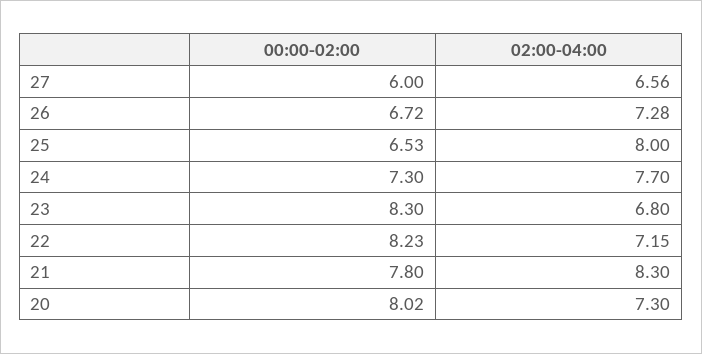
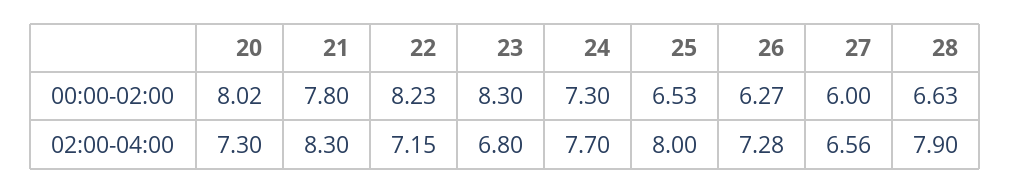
  {
    "00:00-02:00": {
      "27": 6,
-     "26": 6.72,
+     "26": 6.27,
      "25": 6.53,
      "24": 7.3,
      "23": 8.3,
      "22": 8.23,
      "21": 7.8,
-     "20": 8.02
+     "20": 8.02,
+     "28": 6.63
    },
    "02:00-04:00": {
      "27": 6.56,
      "26": 7.28,
      "25": 8,
      "24": 7.7,
      "23": 6.8,
      "22": 7.15,
      "21": 8.3,
-     "20": 7.3
+     "20": 7.3,
+     "28": 7.9
    }
  }

